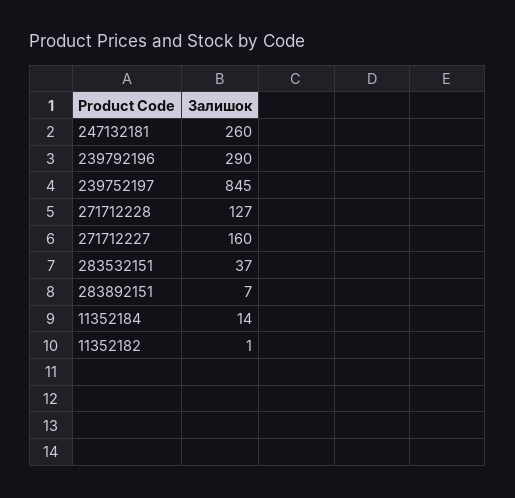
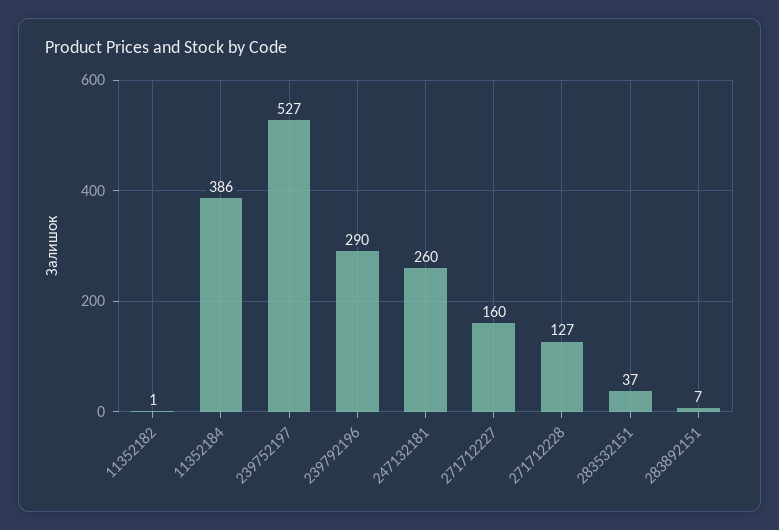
  {
    "247132181": 260,
    "239792196": 290,
-   "239752197": 845,
+   "239752197": 527,
    "271712228": 127,
    "271712227": 160,
    "283532151": 37,
    "283892151": 7,
-   "11352184": 14,
+   "11352184": 386,
    "11352182": 1
  }

